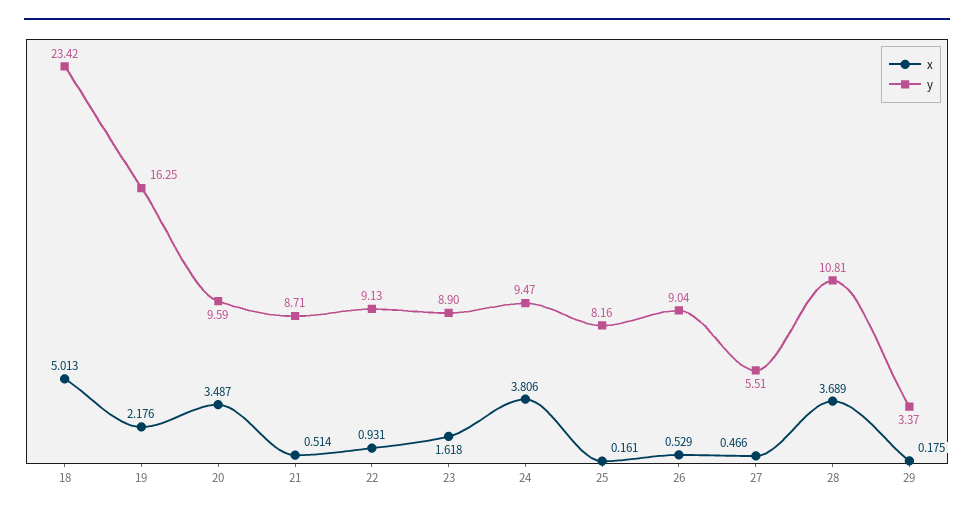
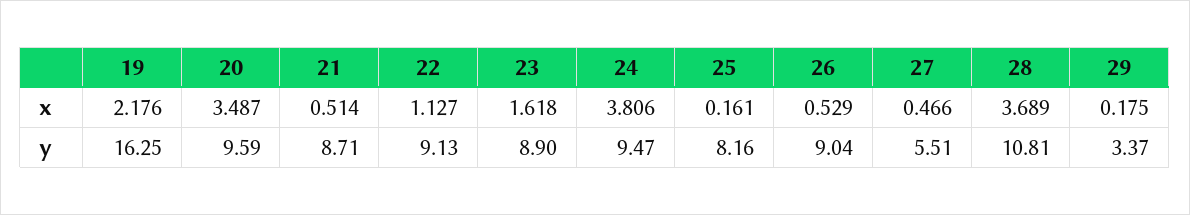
  {
    "x": {
-     "18": 5.013,
      "19": 2.176,
      "20": 3.487,
      "21": 0.514,
-     "22": 0.931,
+     "22": 1.127,
      "23": 1.618,
      "24": 3.806,
      "25": 0.161,
      "26": 0.529,
      "27": 0.466,
      "28": 3.689,
      "29": 0.175
    },
    "y": {
-     "18": 23.42,
      "19": 16.25,
      "20": 9.59,
      "21": 8.71,
      "22": 9.13,
      "23": 8.9,
      "24": 9.47,
      "25": 8.16,
      "26": 9.04,
      "27": 5.51,
      "28": 10.81,
      "29": 3.37
    }
  }

